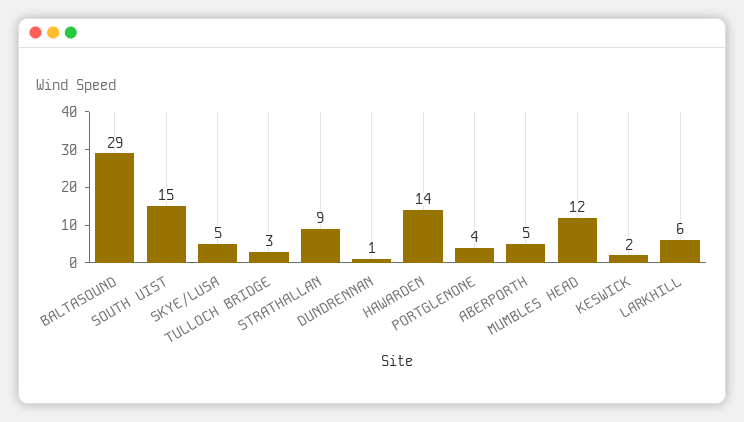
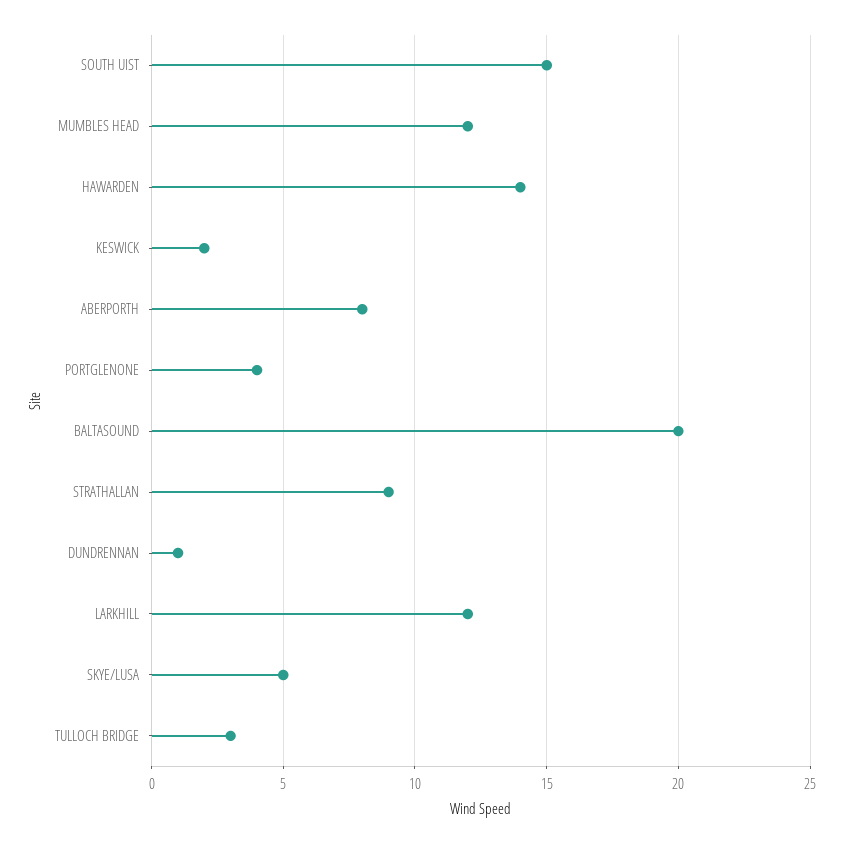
  {
-   "BALTASOUND": 29,
+   "BALTASOUND": 20,
    "SOUTH UIST": 15,
    "SKYE/LUSA": 5,
    "TULLOCH BRIDGE": 3,
    "STRATHALLAN": 9,
    "DUNDRENNAN": 1,
    "HAWARDEN": 14,
    "PORTGLENONE": 4,
-   "ABERPORTH": 5,
+   "ABERPORTH": 8,
    "MUMBLES HEAD": 12,
    "KESWICK": 2,
-   "LARKHILL": 6
+   "LARKHILL": 12
  }

